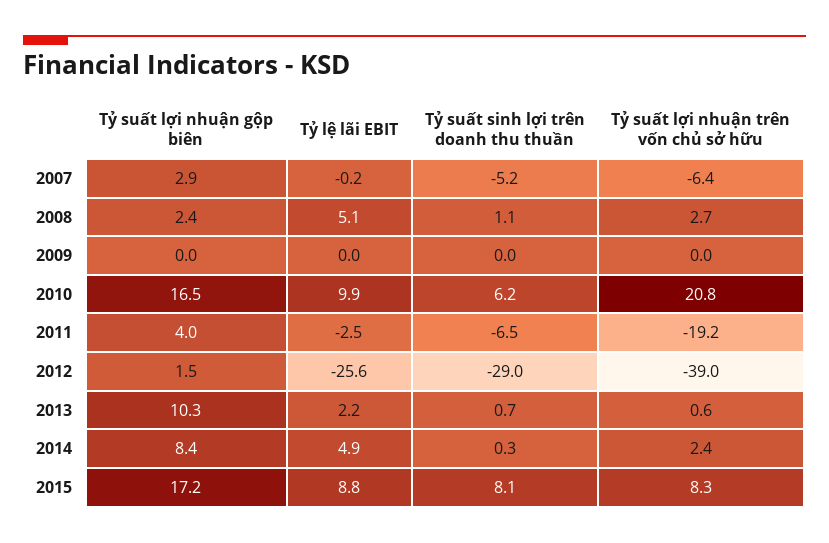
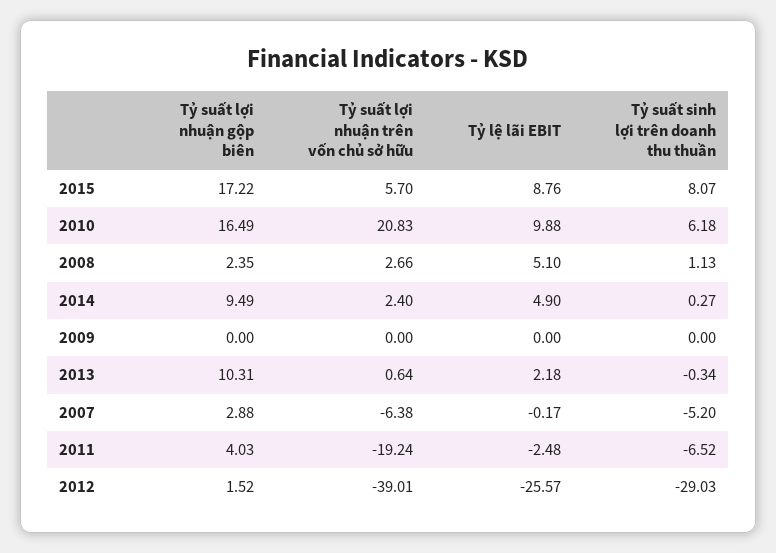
  {
    "Tỷ suất lợi nhuận gộp biên": {
      "2007": 2.88,
      "2008": 2.35,
      "2009": 0,
      "2010": 16.49,
      "2011": 4.03,
      "2012": 1.52,
      "2013": 10.31,
-     "2014": 8.4,
+     "2014": 9.49,
      "2015": 17.22
    },
    "Tỷ lệ lãi EBIT": {
      "2007": -0.17,
      "2008": 5.1,
      "2009": 0,
      "2010": 9.88,
      "2011": -2.48,
      "2012": -25.57,
      "2013": 2.18,
      "2014": 4.9,
      "2015": 8.76
    },
    "Tỷ suất sinh lợi trên doanh thu thuần": {
      "2007": -5.2,
      "2008": 1.13,
      "2009": 0,
      "2010": 6.18,
      "2011": -6.52,
      "2012": -29.03,
-     "2013": 0.7,
+     "2013": -0.34,
      "2014": 0.27,
      "2015": 8.07
    },
    "Tỷ suất lợi nhuận trên vốn chủ sở hữu": {
      "2007": -6.38,
      "2008": 2.66,
      "2009": 0,
      "2010": 20.83,
      "2011": -19.24,
      "2012": -39.01,
      "2013": 0.64,
      "2014": 2.4,
-     "2015": 8.3
+     "2015": 5.7
    }
  }

